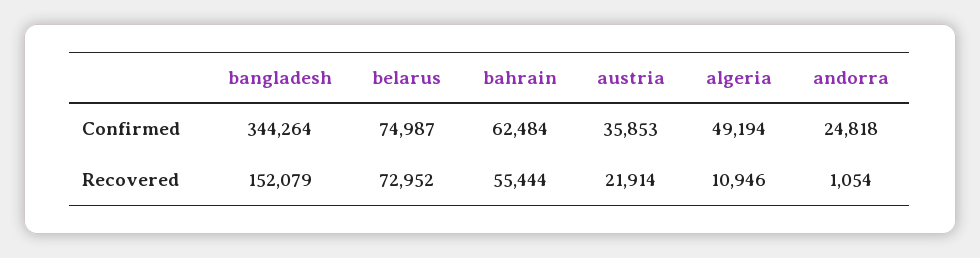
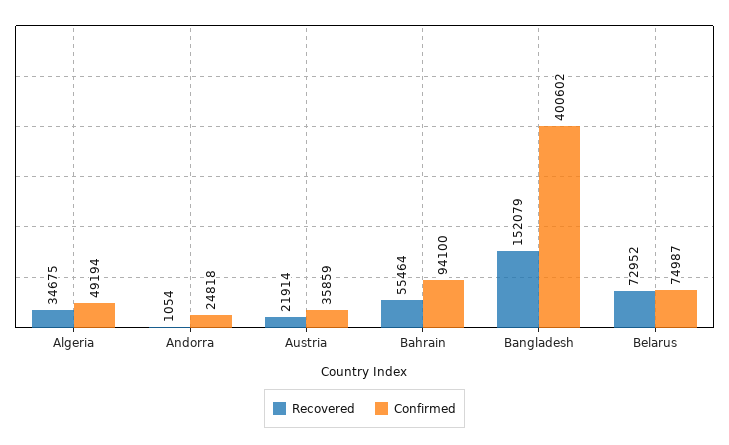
  {
    "Confirmed": {
-     "bangladesh": 344264,
+     "bangladesh": 400602,
      "belarus": 74987,
-     "bahrain": 62484,
+     "bahrain": 94100,
-     "austria": 35853,
+     "austria": 35859,
      "algeria": 49194,
      "andorra": 24818
    },
    "Recovered": {
      "bangladesh": 152079,
      "belarus": 72952,
-     "bahrain": 55444,
+     "bahrain": 55464,
      "austria": 21914,
-     "algeria": 10946,
+     "algeria": 34675,
      "andorra": 1054
    }
  }

